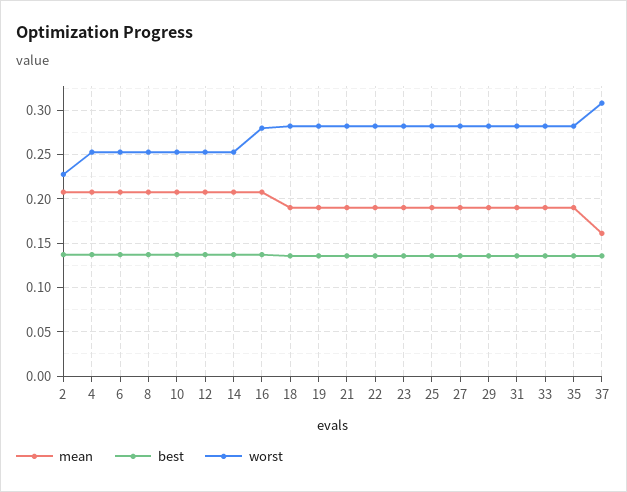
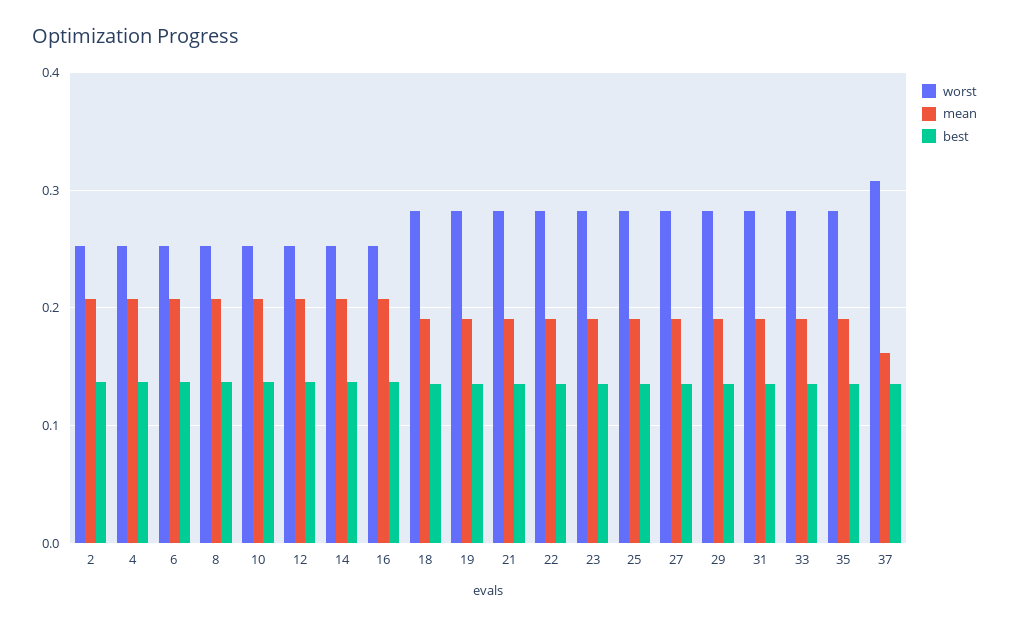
  {
    "mean": {
      "2": 0.21,
      "4": 0.21,
      "6": 0.21,
      "8": 0.21,
      "10": 0.21,
      "12": 0.21,
      "14": 0.21,
      "16": 0.21,
      "18": 0.19,
      "19": 0.19,
      "21": 0.19,
      "22": 0.19,
      "23": 0.19,
      "25": 0.19,
      "27": 0.19,
      "29": 0.19,
      "31": 0.19,
      "33": 0.19,
      "35": 0.19,
      "37": 0.16
    },
    "best": {
      "2": 0.14,
      "4": 0.14,
      "6": 0.14,
      "8": 0.14,
      "10": 0.14,
      "12": 0.14,
      "14": 0.14,
      "16": 0.14,
      "18": 0.14,
      "19": 0.14,
      "21": 0.14,
      "22": 0.14,
      "23": 0.14,
      "25": 0.14,
      "27": 0.14,
      "29": 0.14,
      "31": 0.14,
      "33": 0.14,
      "35": 0.14,
      "37": 0.14
    },
    "worst": {
-     "2": 0.23,
+     "2": 0.25,
      "4": 0.25,
      "6": 0.25,
      "8": 0.25,
      "10": 0.25,
      "12": 0.25,
      "14": 0.25,
-     "16": 0.28,
+     "16": 0.25,
      "18": 0.28,
      "19": 0.28,
      "21": 0.28,
      "22": 0.28,
      "23": 0.28,
      "25": 0.28,
      "27": 0.28,
      "29": 0.28,
      "31": 0.28,
      "33": 0.28,
      "35": 0.28,
      "37": 0.31
    }
  }

